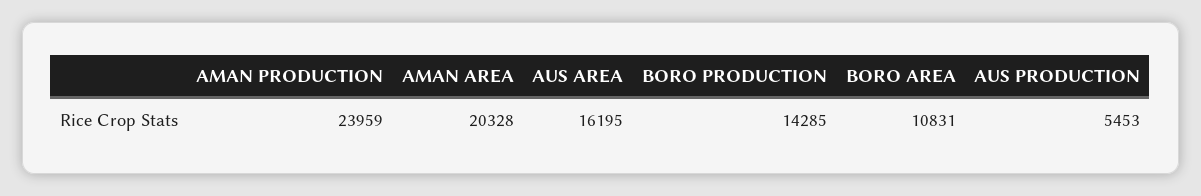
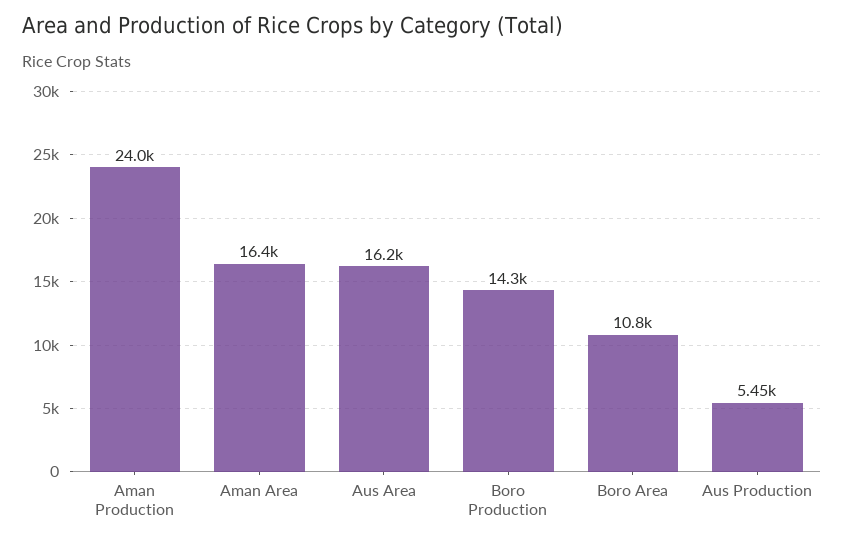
  {
    "AMAN PRODUCTION": 23959,
-   "AMAN AREA": 20328,
+   "AMAN AREA": 16400,
    "AUS AREA": 16195,
    "BORO PRODUCTION": 14285,
    "BORO AREA": 10831,
    "AUS PRODUCTION": 5453
  }

